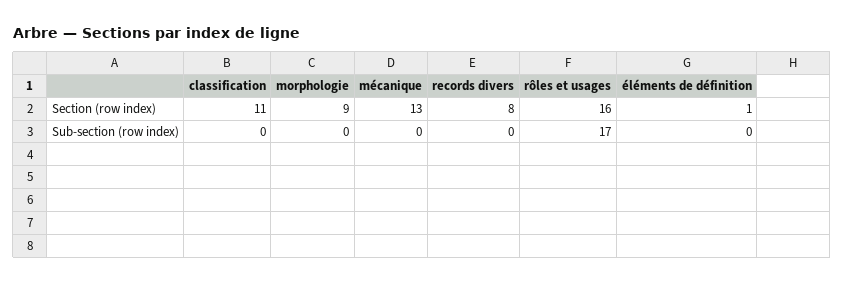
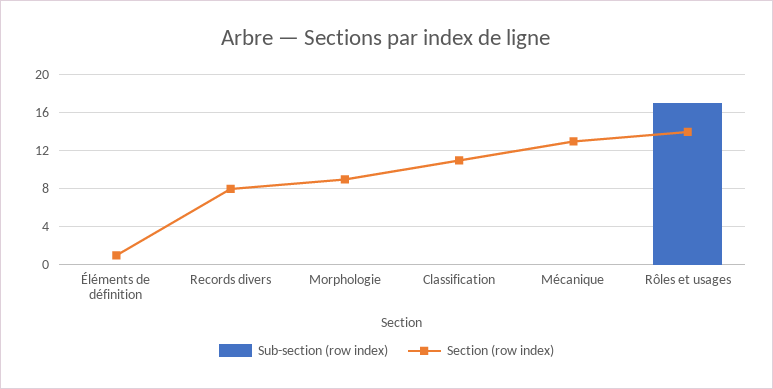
  {
    "Section (row index)": {
      "classification": 11,
      "morphologie": 9,
      "mécanique": 13,
      "records divers": 8,
-     "rôles et usages": 16,
+     "rôles et usages": 14,
      "éléments de définition": 1
    },
    "Sub-section (row index)": {
      "classification": 0,
      "morphologie": 0,
      "mécanique": 0,
      "records divers": 0,
      "rôles et usages": 17,
      "éléments de définition": 0
    }
  }

